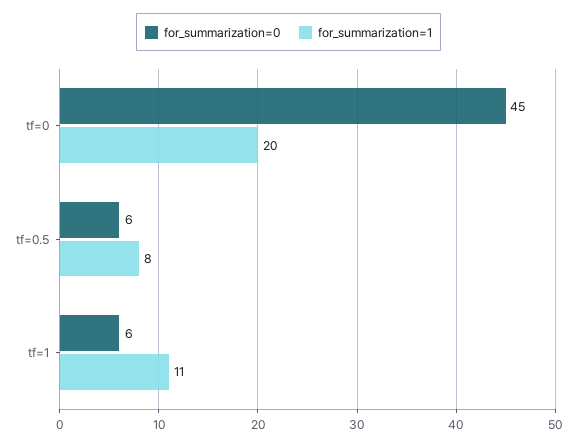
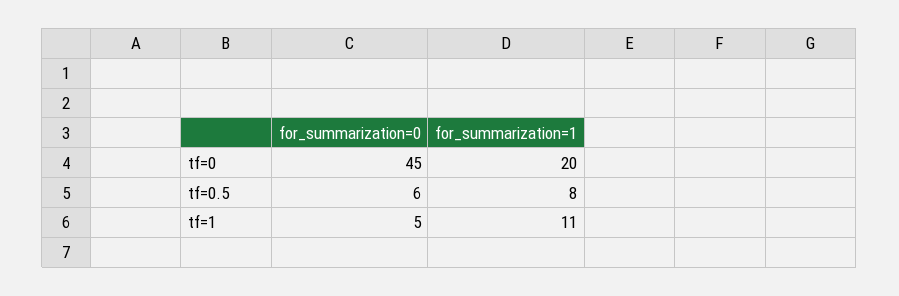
  {
    "for_summarization=0": {
      "tf=0": 45,
      "tf=0.5": 6,
-     "tf=1": 6
+     "tf=1": 5
    },
    "for_summarization=1": {
      "tf=0": 20,
      "tf=0.5": 8,
      "tf=1": 11
    }
  }

